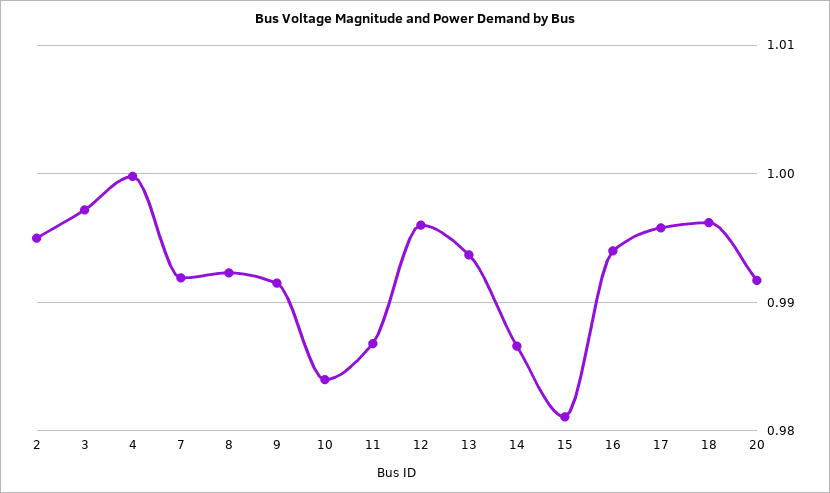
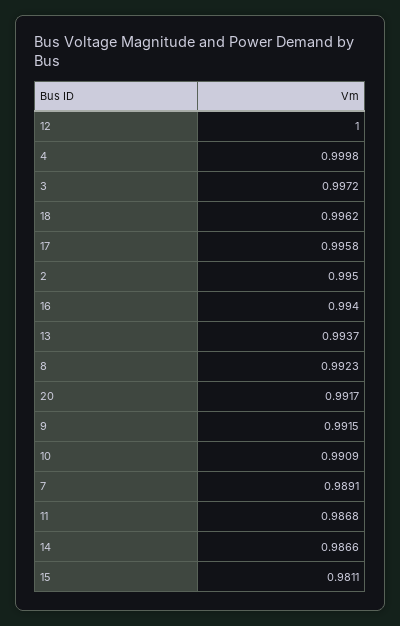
  {
    "2": 0.995,
    "3": 0.9972,
    "4": 0.9998,
-   "7": 0.992,
+   "7": 0.9891,
    "8": 0.9923,
    "9": 0.9915,
-   "10": 0.984,
+   "10": 0.9909,
    "11": 0.9868,
-   "12": 0.996,
+   "12": 1,
    "13": 0.9937,
    "14": 0.9866,
    "15": 0.9811,
    "16": 0.994,
    "17": 0.9958,
    "18": 0.9962,
    "20": 0.9917
  }

